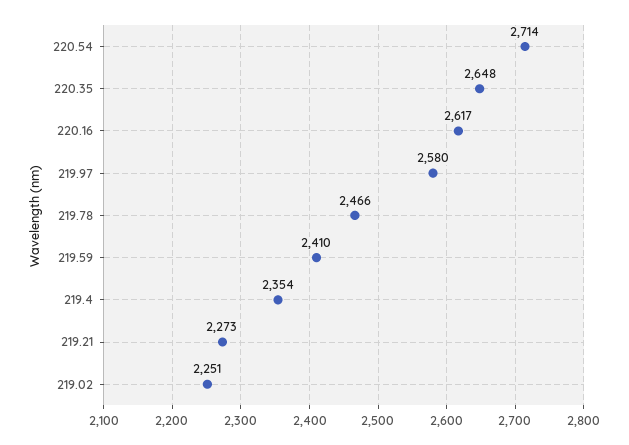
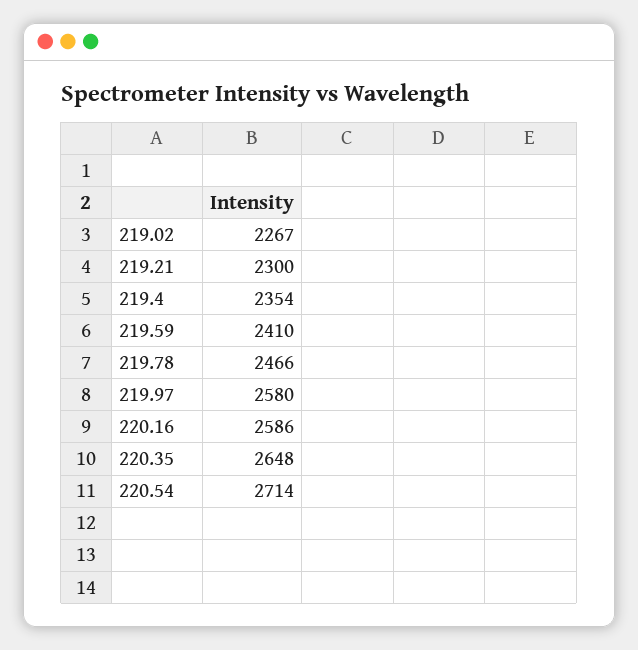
  {
    "220.54": 2714,
    "220.35": 2648,
-   "220.16": 2617,
+   "220.16": 2586,
    "219.97": 2580,
    "219.78": 2466,
    "219.59": 2410,
    "219.4": 2354,
-   "219.21": 2273,
+   "219.21": 2300,
-   "219.02": 2251
+   "219.02": 2267
  }

